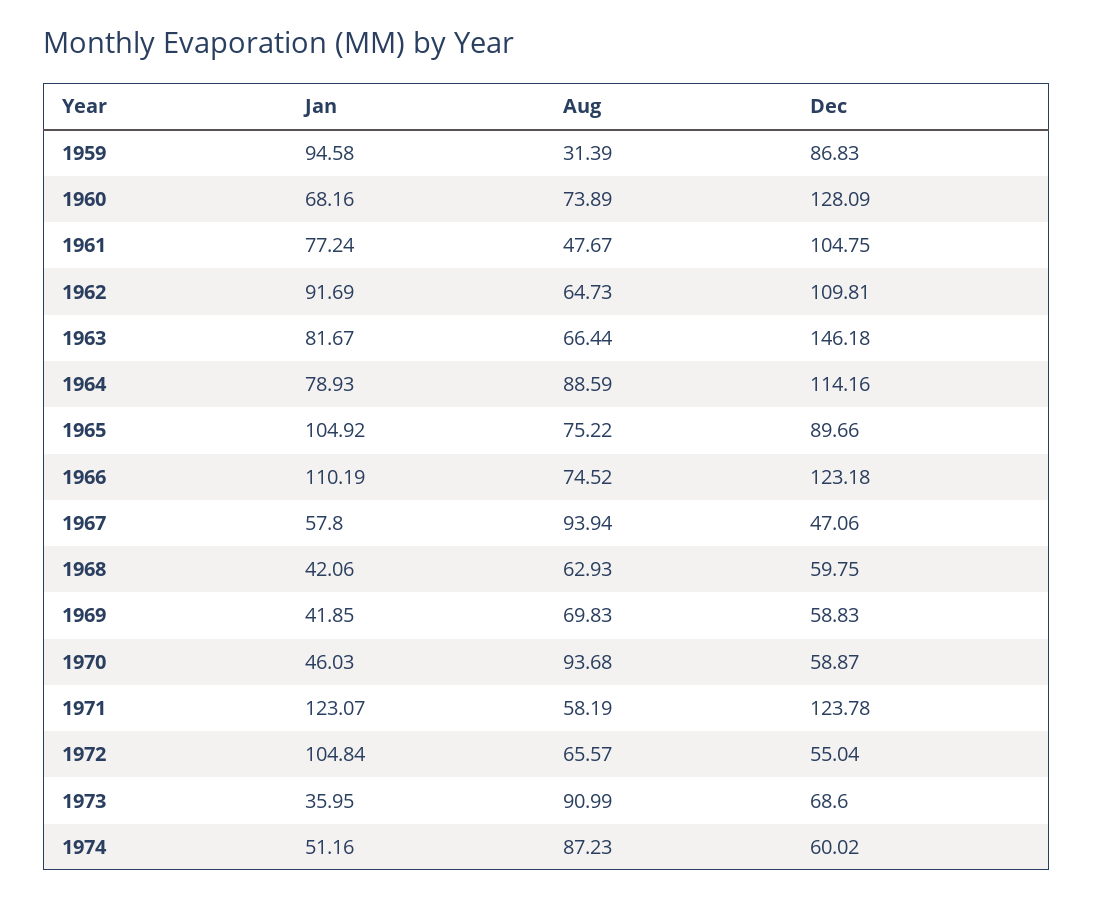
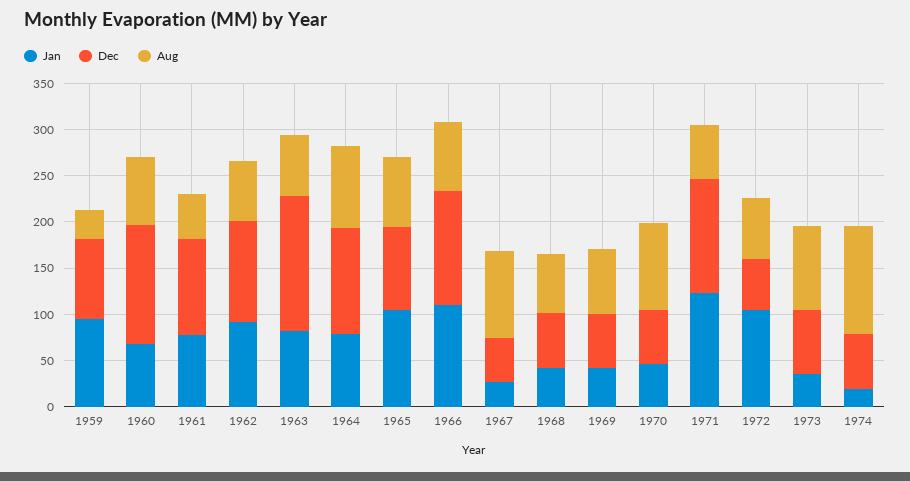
  {
    "Jan": {
      "1959": 94.58,
      "1960": 68.16,
      "1961": 77.24,
      "1962": 91.69,
      "1963": 81.67,
      "1964": 78.93,
      "1965": 104.92,
      "1966": 110.19,
-     "1967": 57.8,
+     "1967": 30,
      "1968": 42.06,
      "1969": 41.85,
      "1970": 46.03,
      "1971": 123.07,
      "1972": 104.84,
      "1973": 35.95,
-     "1974": 51.16
+     "1974": 20
    },
    "Aug": {
      "1959": 31.39,
      "1960": 73.89,
      "1961": 47.67,
      "1962": 64.73,
      "1963": 66.44,
      "1964": 88.59,
      "1965": 75.22,
      "1966": 74.52,
      "1967": 93.94,
      "1968": 62.93,
      "1969": 69.83,
      "1970": 93.68,
      "1971": 58.19,
      "1972": 65.57,
      "1973": 90.99,
-     "1974": 87.23
+     "1974": 120
    },
    "Dec": {
      "1959": 86.83,
      "1960": 128.09,
      "1961": 104.75,
      "1962": 109.81,
      "1963": 146.18,
      "1964": 114.16,
      "1965": 89.66,
      "1966": 123.18,
      "1967": 47.06,
      "1968": 59.75,
      "1969": 58.83,
      "1970": 58.87,
      "1971": 123.78,
      "1972": 55.04,
      "1973": 68.6,
      "1974": 60.02
    }
  }

